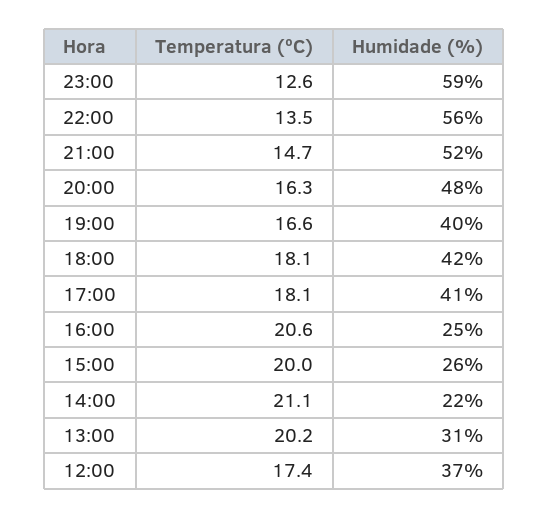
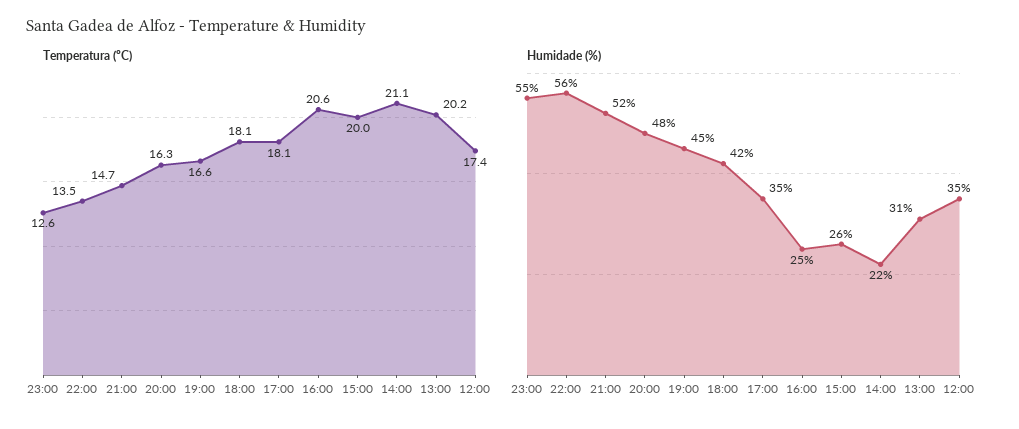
  {
    "Temperatura (ºC)": {
      "23:00": 12.6,
      "22:00": 13.5,
      "21:00": 14.7,
      "20:00": 16.3,
      "19:00": 16.6,
      "18:00": 18.1,
      "17:00": 18.1,
      "16:00": 20.6,
      "15:00": 20,
      "14:00": 21.1,
      "13:00": 20.2,
      "12:00": 17.4
    },
    "Humidade (%)": {
-     "23:00": 59,
+     "23:00": 55,
      "22:00": 56,
      "21:00": 52,
      "20:00": 48,
-     "19:00": 40,
+     "19:00": 45,
      "18:00": 42,
-     "17:00": 41,
+     "17:00": 35,
      "16:00": 25,
      "15:00": 26,
      "14:00": 22,
      "13:00": 31,
-     "12:00": 37
+     "12:00": 35
    }
  }

